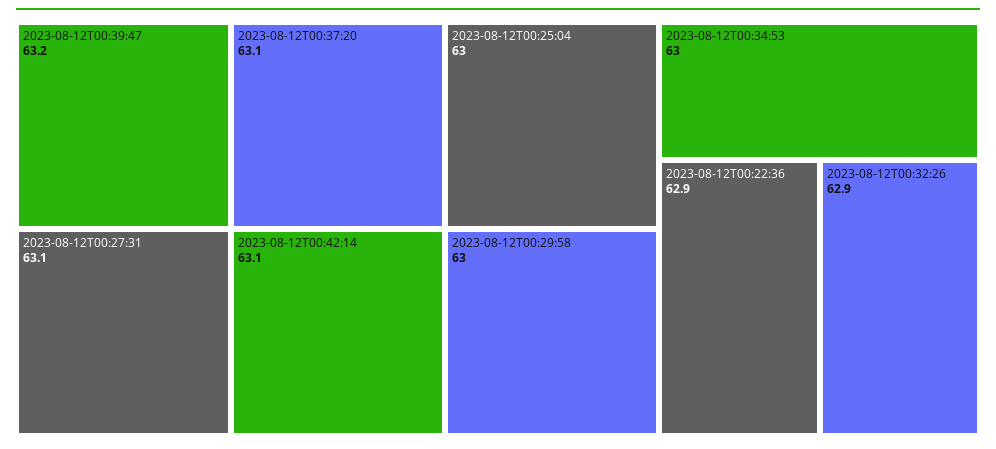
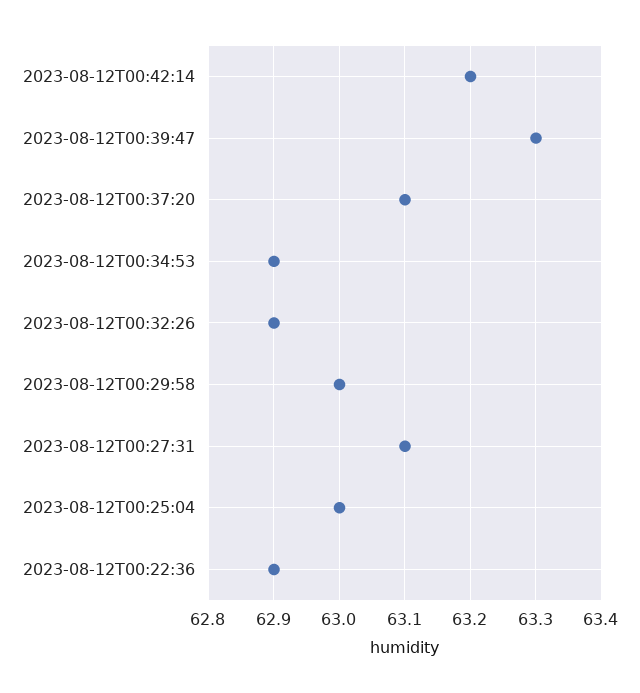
  {
-   "2023-08-12T00:39:47": 63.2,
+   "2023-08-12T00:39:47": 63.3,
    "2023-08-12T00:27:31": 63.1,
    "2023-08-12T00:37:20": 63.1,
-   "2023-08-12T00:42:14": 63.1,
+   "2023-08-12T00:42:14": 63.2,
    "2023-08-12T00:25:04": 63,
    "2023-08-12T00:29:58": 63,
-   "2023-08-12T00:34:53": 63,
+   "2023-08-12T00:34:53": 62.9,
    "2023-08-12T00:22:36": 62.9,
    "2023-08-12T00:32:26": 62.9
  }

